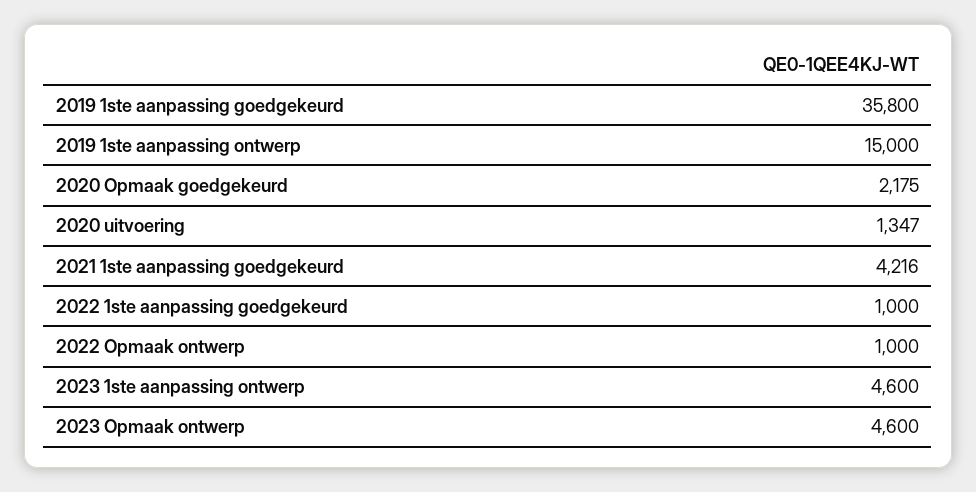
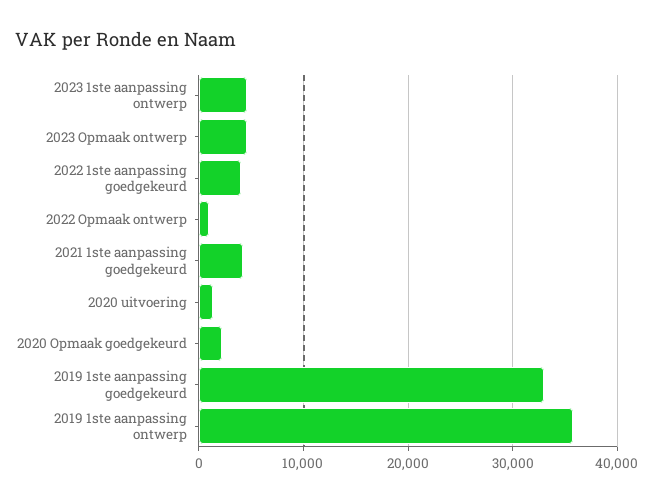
  {
-   "2019 1ste aanpassing goedgekeurd": 35800,
+   "2019 1ste aanpassing goedgekeurd": 33000,
-   "2019 1ste aanpassing ontwerp": 15000,
+   "2019 1ste aanpassing ontwerp": 36000,
    "2020 Opmaak goedgekeurd": 2175,
    "2020 uitvoering": 1347,
    "2021 1ste aanpassing goedgekeurd": 4216,
-   "2022 1ste aanpassing goedgekeurd": 1000,
+   "2022 1ste aanpassing goedgekeurd": 4000,
    "2022 Opmaak ontwerp": 1000,
    "2023 1ste aanpassing ontwerp": 4600,
    "2023 Opmaak ontwerp": 4600
  }

